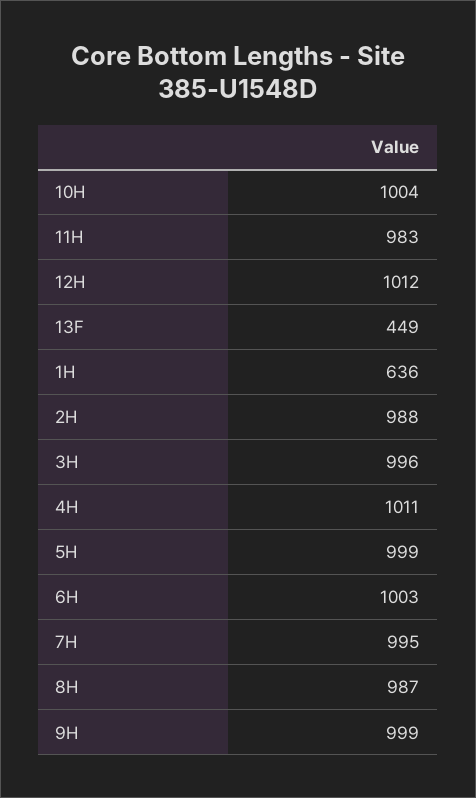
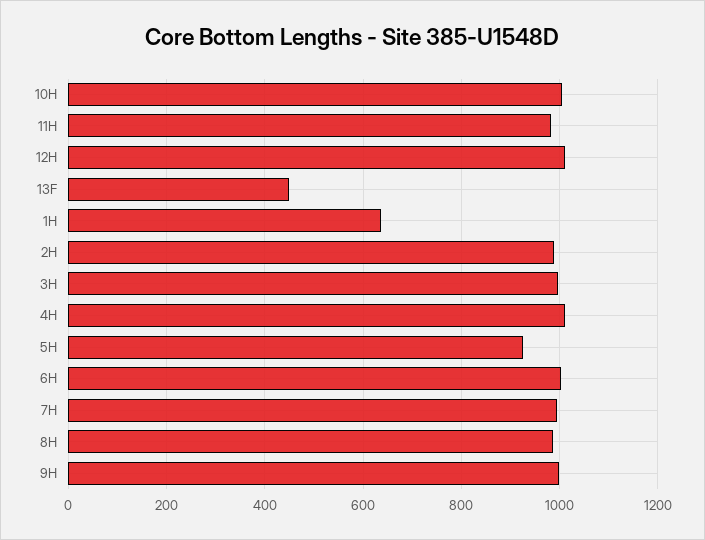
  {
    "10H": 1004,
    "11H": 983,
    "12H": 1012,
    "13F": 449,
    "1H": 636,
    "2H": 988,
    "3H": 996,
    "4H": 1011,
-   "5H": 999,
+   "5H": 920,
    "6H": 1003,
    "7H": 995,
    "8H": 987,
    "9H": 999
  }

